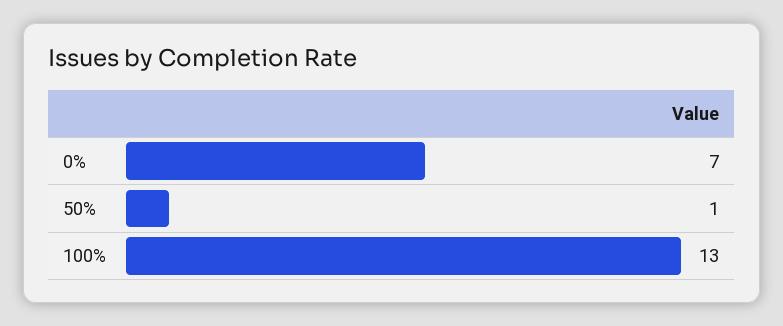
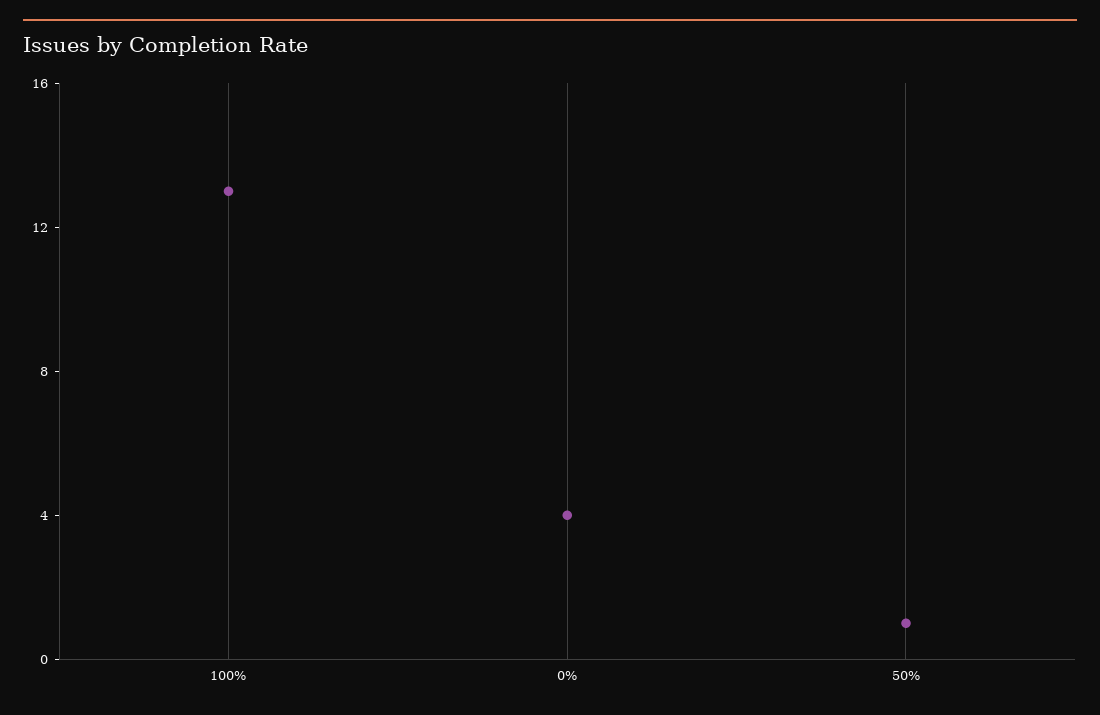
  {
-   "0%": 7,
+   "0%": 4,
    "50%": 1,
    "100%": 13
  }

